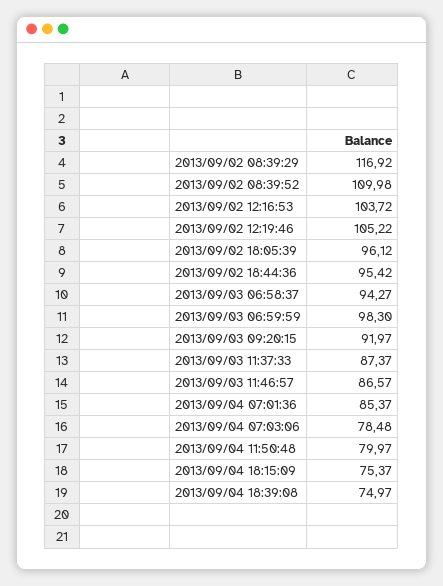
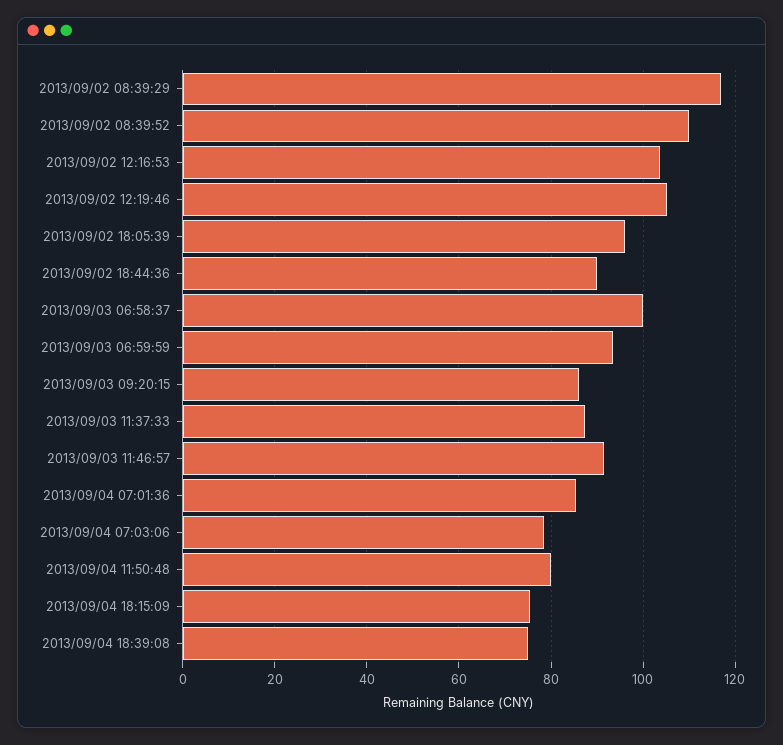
  {
    "2013/09/02 08:39:29": 116.92,
    "2013/09/02 08:39:52": 109.98,
    "2013/09/02 12:16:53": 103.72,
    "2013/09/02 12:19:46": 105.22,
    "2013/09/02 18:05:39": 96.12,
-   "2013/09/02 18:44:36": 95.42,
+   "2013/09/02 18:44:36": 90,
-   "2013/09/03 06:58:37": 94.27,
+   "2013/09/03 06:58:37": 100,
-   "2013/09/03 06:59:59": 98.3,
+   "2013/09/03 06:59:59": 94,
-   "2013/09/03 09:20:15": 91.97,
+   "2013/09/03 09:20:15": 86,
    "2013/09/03 11:37:33": 87.37,
-   "2013/09/03 11:46:57": 86.57,
+   "2013/09/03 11:46:57": 92,
    "2013/09/04 07:01:36": 85.37,
    "2013/09/04 07:03:06": 78.48,
    "2013/09/04 11:50:48": 79.97,
    "2013/09/04 18:15:09": 75.37,
    "2013/09/04 18:39:08": 74.97
  }

